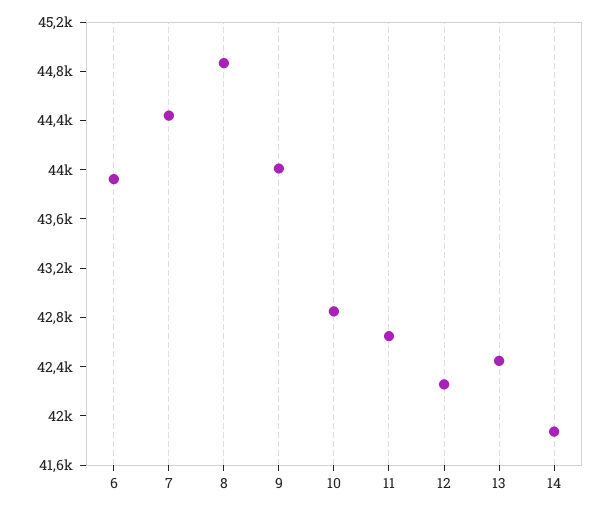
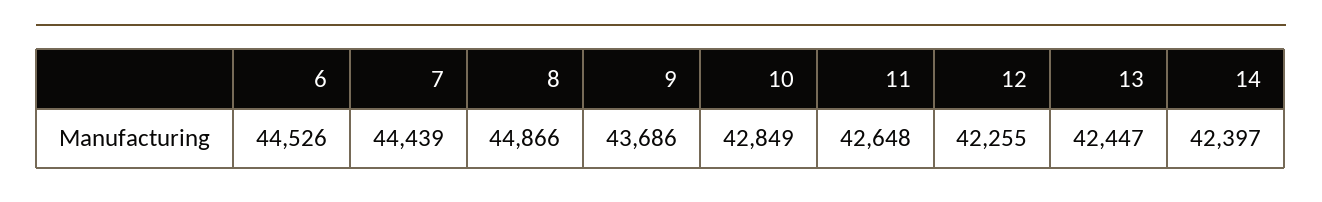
  {
-   "6": 43900,
+   "6": 44526,
    "7": 44439,
    "8": 44866,
-   "9": 44000,
+   "9": 43686,
    "10": 42849,
    "11": 42648,
    "12": 42255,
    "13": 42447,
-   "14": 41900
+   "14": 42397
  }

